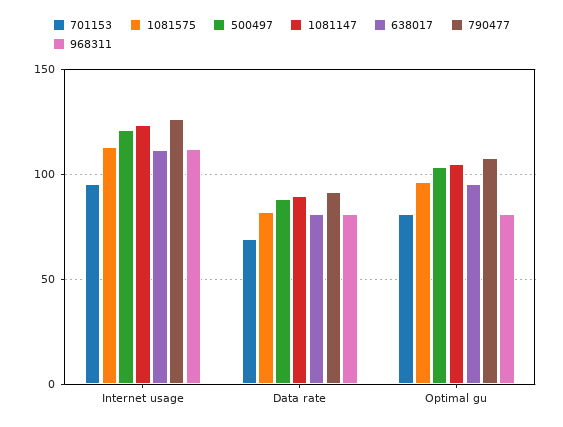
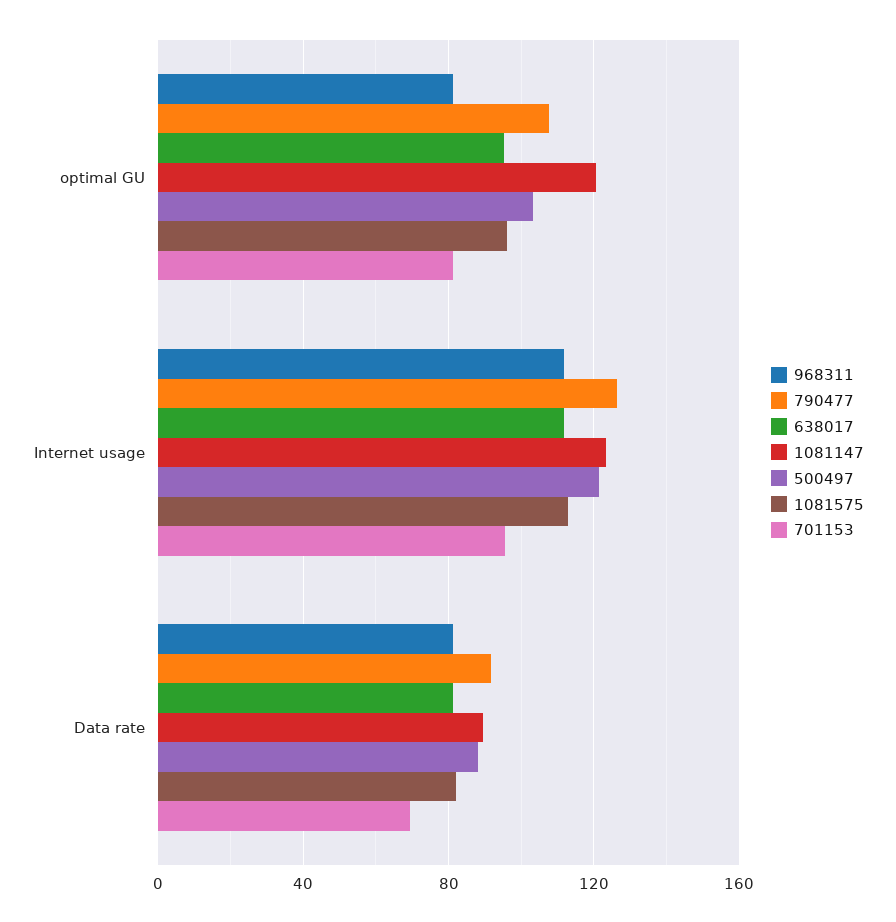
  {
    "701153": {
      "Internet usage": 95,
      "Data rate": 70,
      "Optimal gu": 80
    },
    "1081575": {
      "Internet usage": 115,
      "Data rate": 80,
      "Optimal gu": 95
    },
    "500497": {
      "Internet usage": 120,
      "Data rate": 90,
      "Optimal gu": 105
    },
    "1081147": {
      "Internet usage": 125,
      "Data rate": 90,
-     "Optimal gu": 105
+     "Optimal gu": 120
    },
    "638017": {
      "Internet usage": 110,
      "Data rate": 80,
      "Optimal gu": 95
    },
    "790477": {
      "Internet usage": 125,
      "Data rate": 90,
      "Optimal gu": 110
    },
    "968311": {
      "Internet usage": 110,
      "Data rate": 80,
      "Optimal gu": 80
    }
  }

